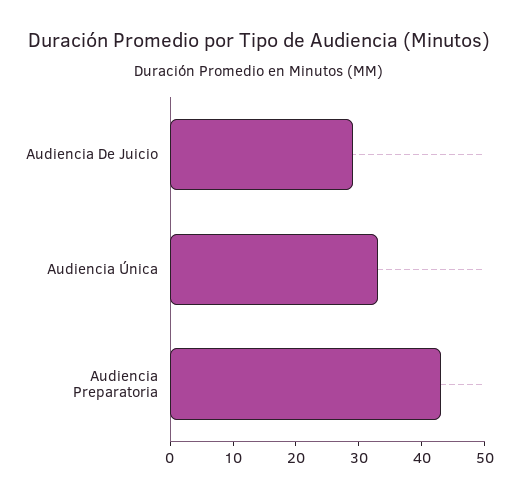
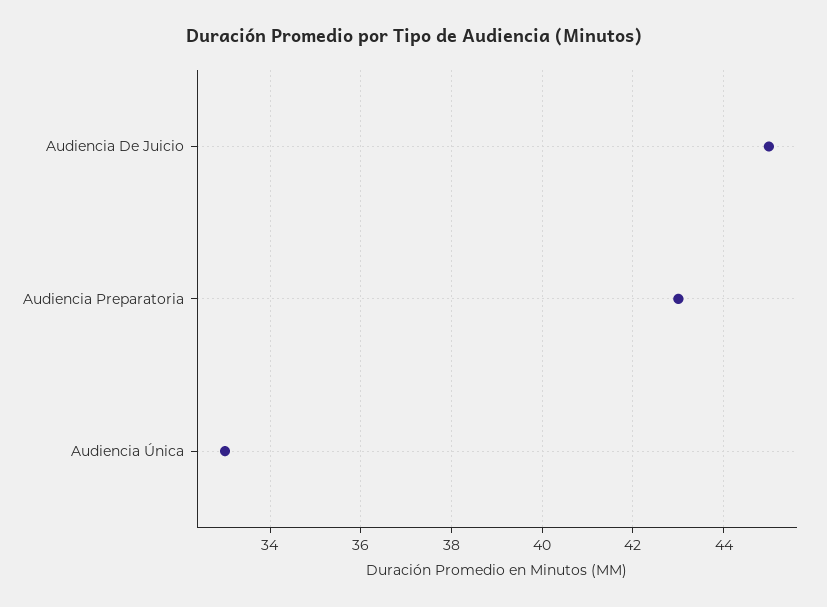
  {
-   "Audiencia De Juicio": 30,
+   "Audiencia De Juicio": 45,
    "Audiencia Única": 33,
    "Audiencia Preparatoria": 43
  }

